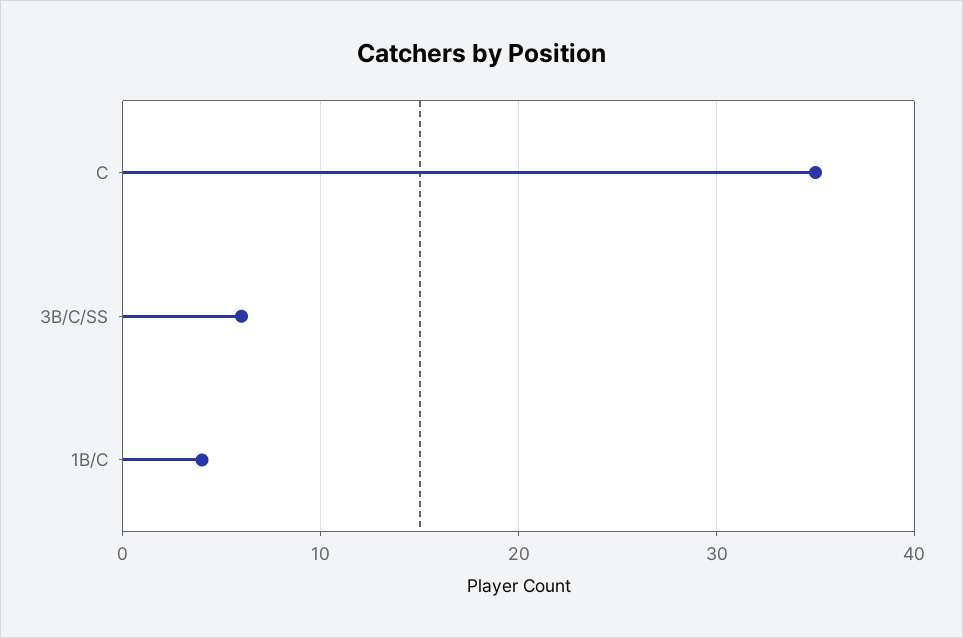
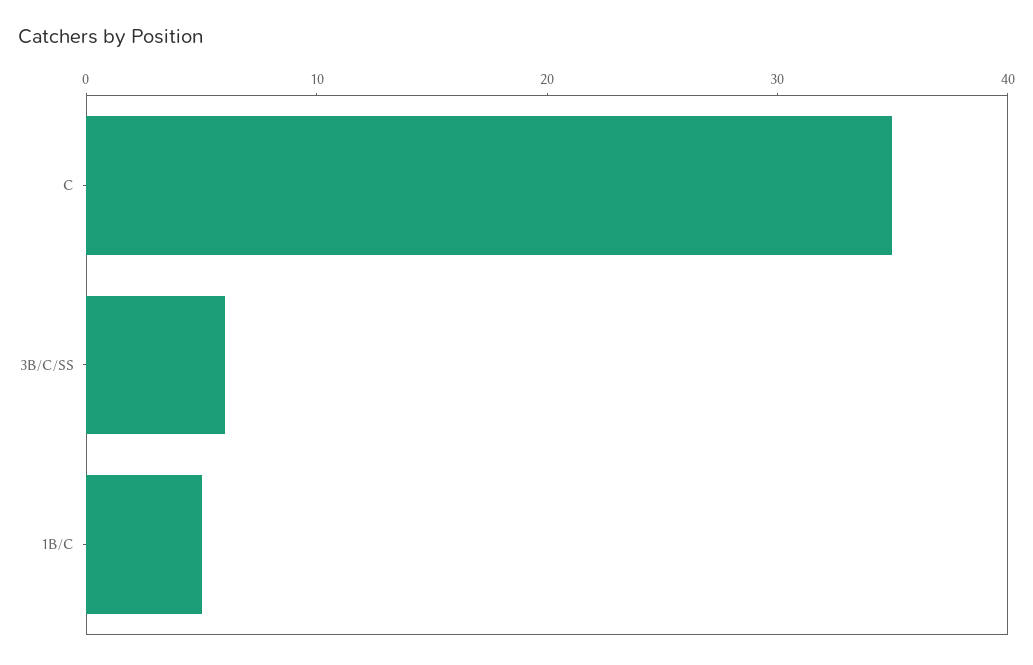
  {
    "C": 35,
    "3B/C/SS": 6,
-   "1B/C": 4
+   "1B/C": 5
  }

